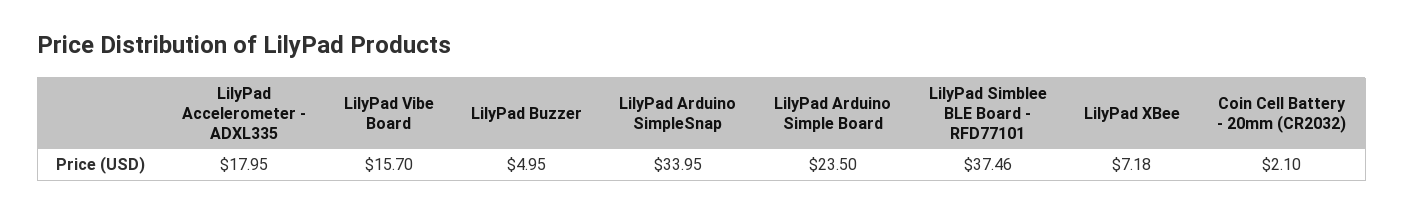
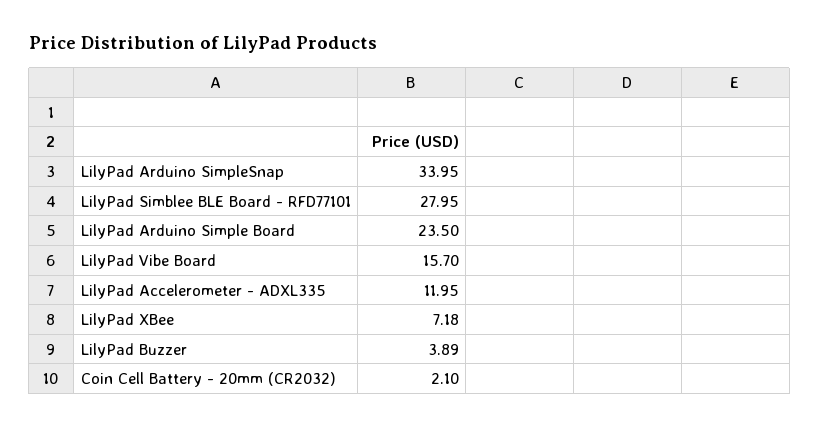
  {
-   "LilyPad Accelerometer - ADXL335": 17.95,
+   "LilyPad Accelerometer - ADXL335": 11.95,
    "LilyPad Vibe Board": 15.7,
-   "LilyPad Buzzer": 4.95,
+   "LilyPad Buzzer": 3.89,
    "LilyPad Arduino SimpleSnap": 33.95,
    "LilyPad Arduino Simple Board": 23.5,
-   "LilyPad Simblee BLE Board - RFD77101": 37.46,
+   "LilyPad Simblee BLE Board - RFD77101": 27.95,
    "LilyPad XBee": 7.18,
    "Coin Cell Battery - 20mm (CR2032)": 2.1
  }

